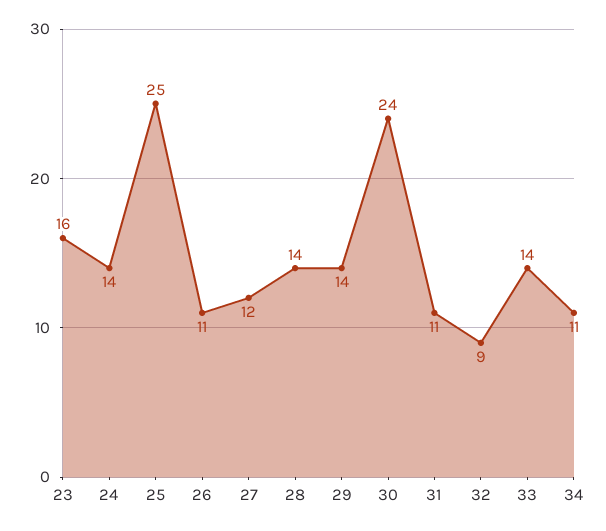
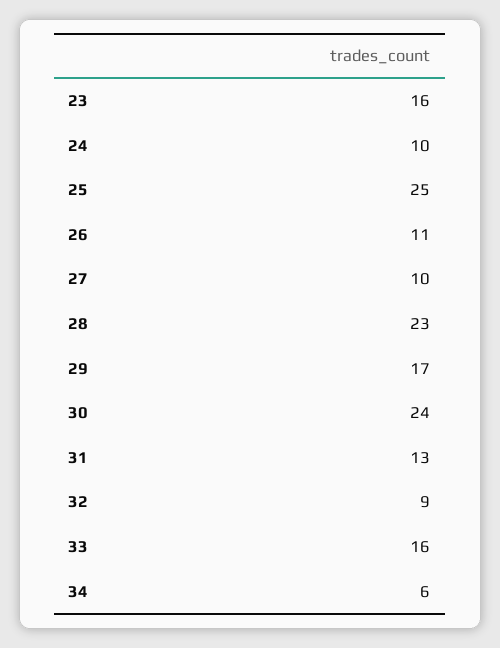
  {
    "23": 16,
-   "24": 14,
+   "24": 10,
    "25": 25,
    "26": 11,
-   "27": 12,
+   "27": 10,
-   "28": 14,
+   "28": 23,
-   "29": 14,
+   "29": 17,
    "30": 24,
-   "31": 11,
+   "31": 13,
    "32": 9,
-   "33": 14,
+   "33": 16,
-   "34": 11
+   "34": 6
  }

